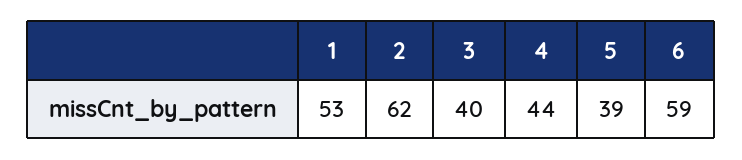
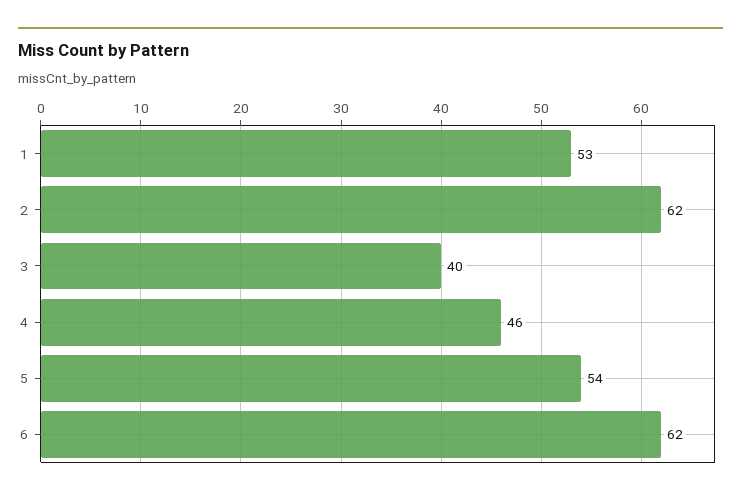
  {
    "1": 53,
    "2": 62,
    "3": 40,
-   "4": 44,
+   "4": 46,
-   "5": 39,
+   "5": 54,
-   "6": 59
+   "6": 62
  }

